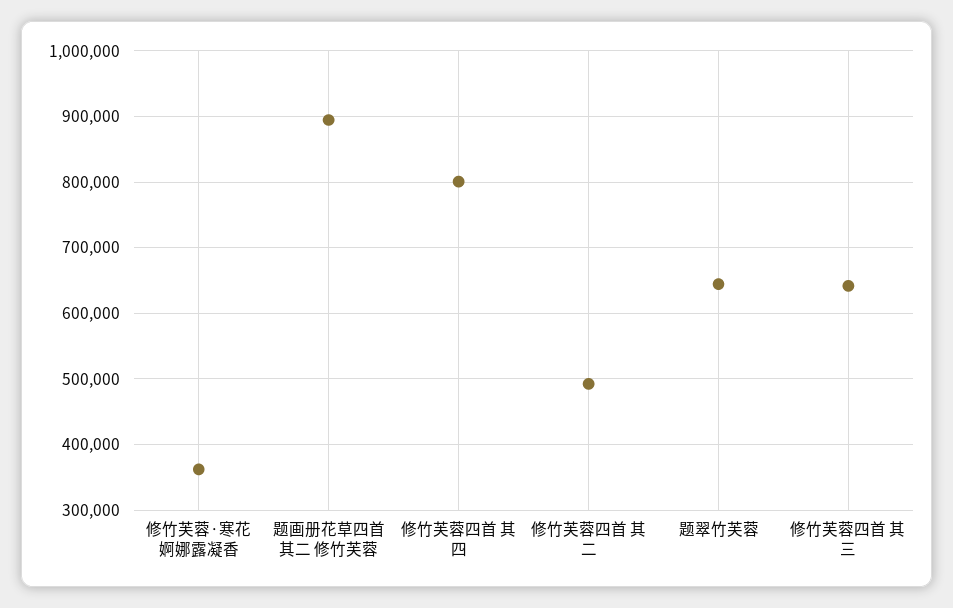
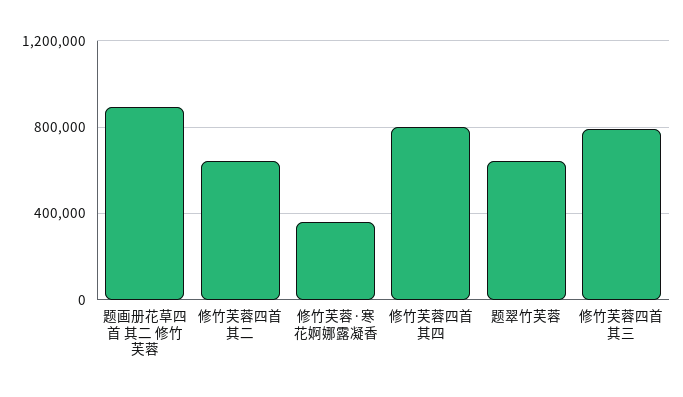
  {
    "修竹芙蓉·寒花婀娜露凝香": 360000,
    "题画册花草四首 其二 修竹芙蓉": 890000,
    "修竹芙蓉四首 其四": 800000,
-   "修竹芙蓉四首 其二": 490000,
+   "修竹芙蓉四首 其二": 650000,
    "题翠竹芙蓉": 640000,
-   "修竹芙蓉四首 其三": 640000
+   "修竹芙蓉四首 其三": 800000
  }

